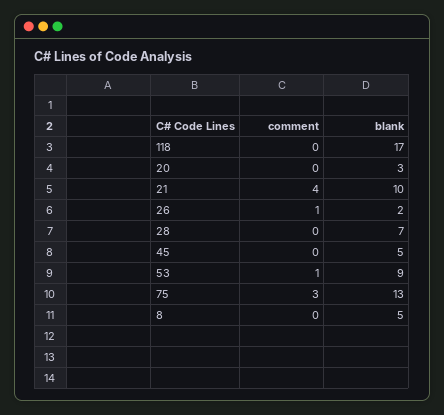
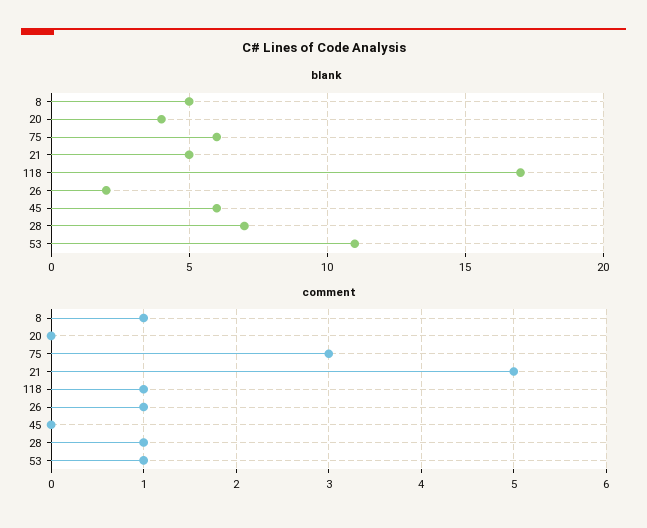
  {
    "comment": {
-     "118": 0,
+     "118": 1,
      "20": 0,
-     "21": 4,
+     "21": 5,
      "26": 1,
-     "28": 0,
+     "28": 1,
      "45": 0,
      "53": 1,
      "75": 3,
-     "8": 0
+     "8": 1
    },
    "blank": {
      "118": 17,
-     "20": 3,
+     "20": 4,
-     "21": 10,
+     "21": 5,
      "26": 2,
      "28": 7,
-     "45": 5,
+     "45": 6,
-     "53": 9,
+     "53": 11,
-     "75": 13,
+     "75": 6,
      "8": 5
    }
  }

